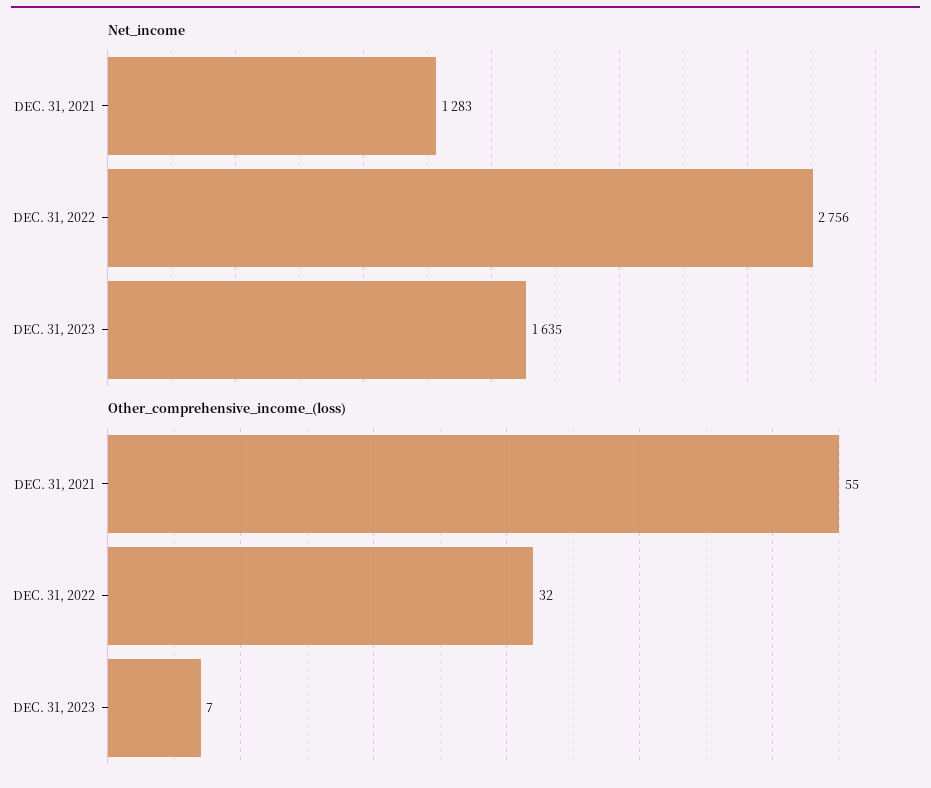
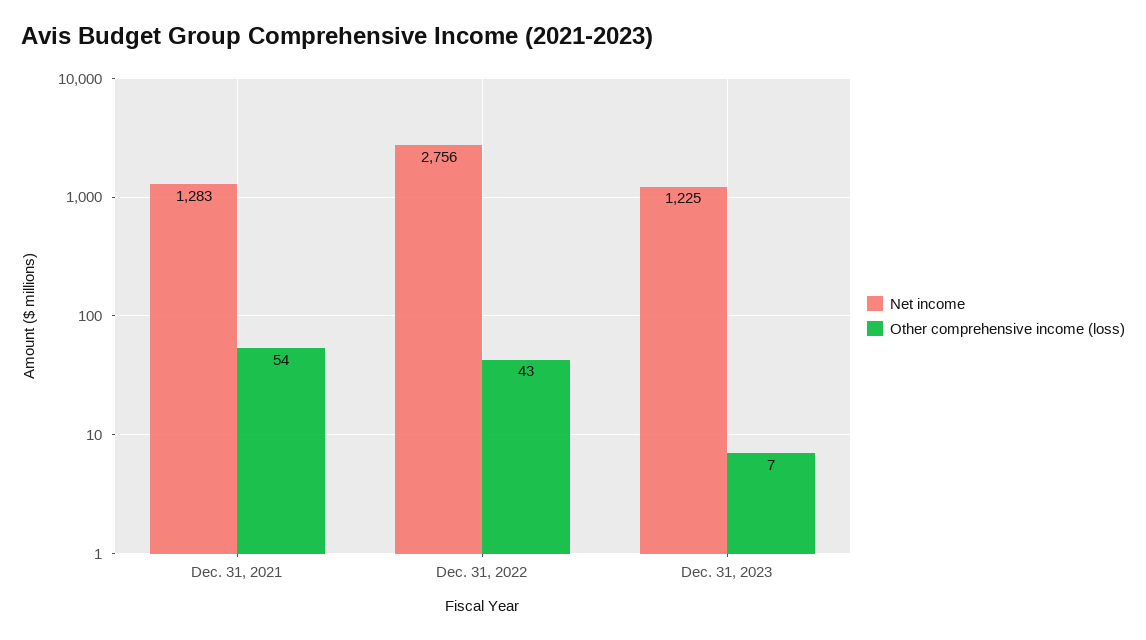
  {
    "Net_income": {
      "DEC. 31, 2021": 1283,
      "DEC. 31, 2022": 2756,
-     "DEC. 31, 2023": 1635
+     "DEC. 31, 2023": 1225
    },
    "Other_comprehensive_income_(loss)": {
-     "DEC. 31, 2021": 55,
+     "DEC. 31, 2021": 54,
-     "DEC. 31, 2022": 32,
+     "DEC. 31, 2022": 43,
      "DEC. 31, 2023": 7
    }
  }

